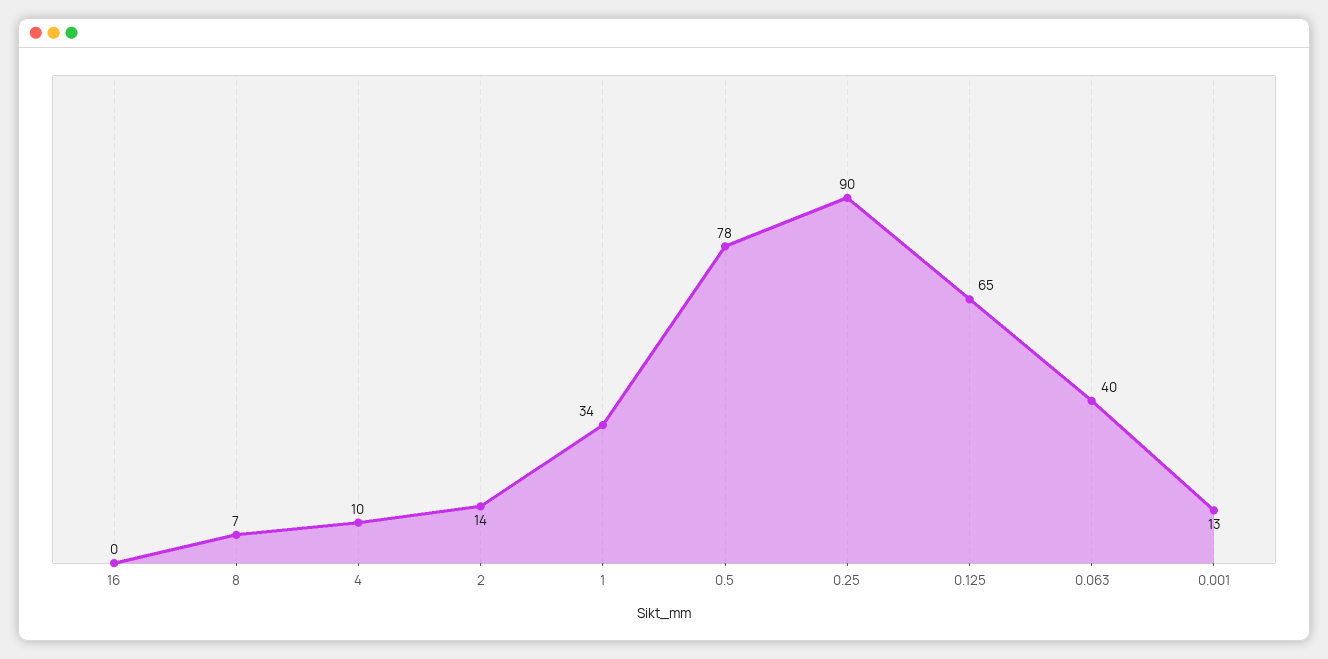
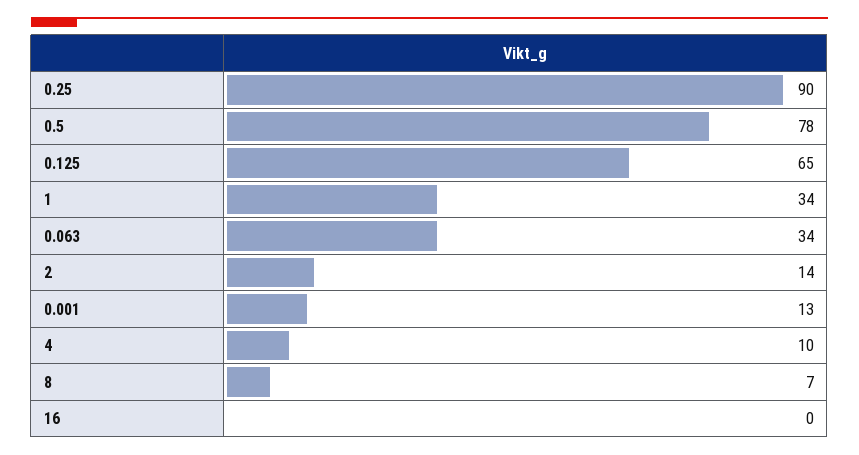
  {
    "16": 0,
    "8": 7,
    "4": 10,
    "2": 14,
    "1": 34,
    "0.5": 78,
    "0.25": 90,
    "0.125": 65,
-   "0.063": 40,
+   "0.063": 34,
    "0.001": 13
  }

